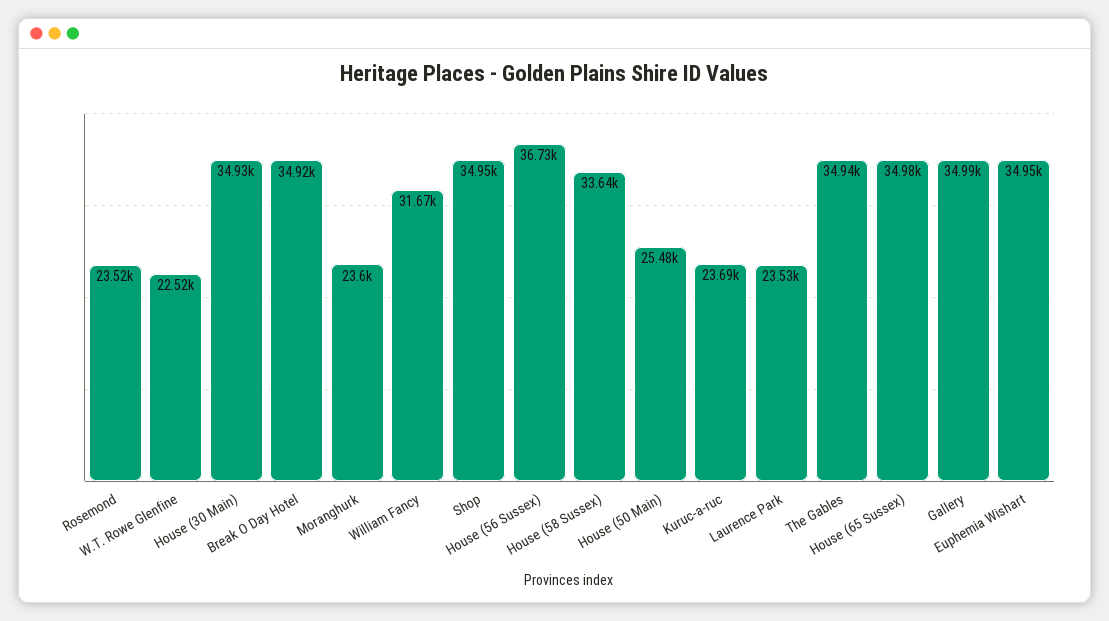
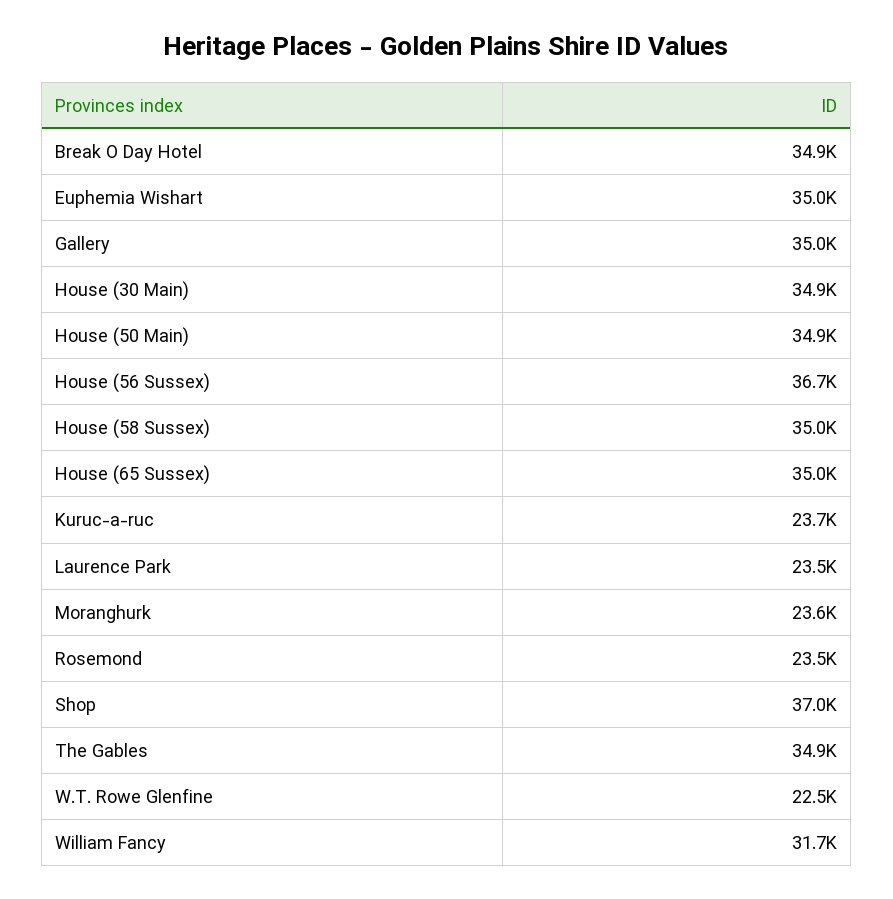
  {
    "Rosemond": 23520,
    "W.T. Rowe Glenfine": 22520,
    "House (30 Main)": 34930,
    "Break O Day Hotel": 34920,
    "Moranghurk": 23600,
    "William Fancy": 31670,
-   "Shop": 34950,
+   "Shop": 37000,
    "House (56 Sussex)": 36730,
-   "House (58 Sussex)": 33640,
+   "House (58 Sussex)": 35000,
-   "House (50 Main)": 25480,
+   "House (50 Main)": 34900,
    "Kuruc-a-ruc": 23690,
    "Laurence Park": 23530,
    "The Gables": 34940,
    "House (65 Sussex)": 34980,
    "Gallery": 34990,
    "Euphemia Wishart": 34950
  }

